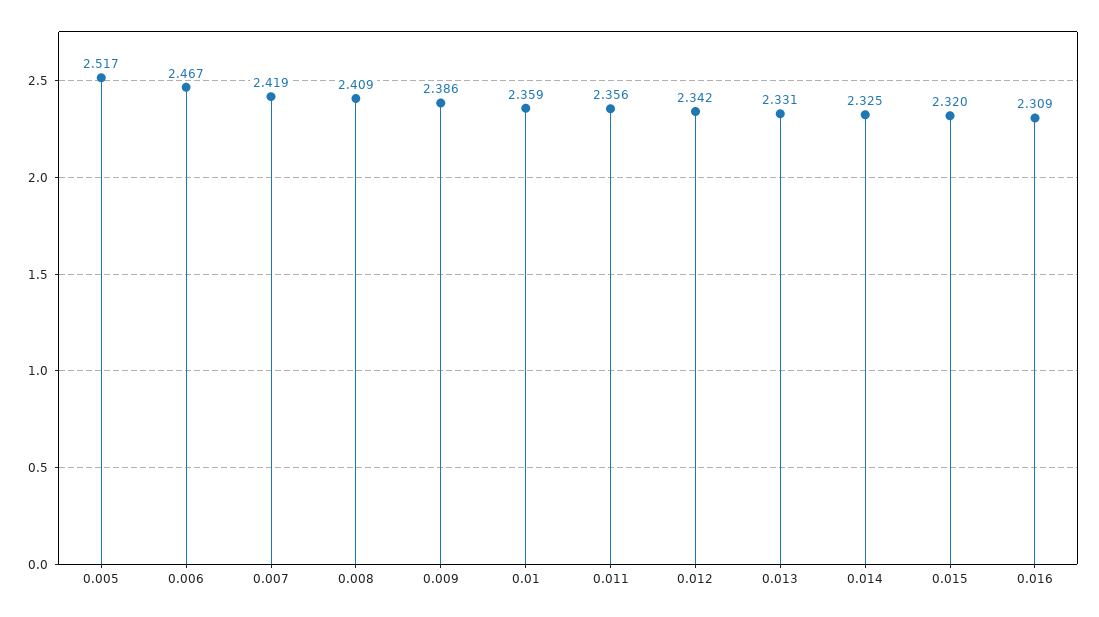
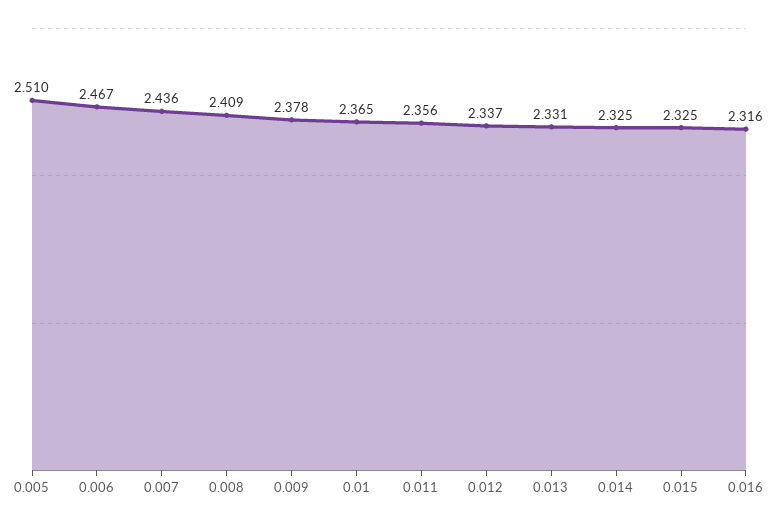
  {
-   "0.005": 2.517,
+   "0.005": 2.51,
    "0.006": 2.467,
-   "0.007": 2.419,
+   "0.007": 2.436,
    "0.008": 2.409,
-   "0.009": 2.386,
+   "0.009": 2.378,
-   "0.01": 2.359,
+   "0.01": 2.365,
    "0.011": 2.356,
-   "0.012": 2.342,
+   "0.012": 2.337,
    "0.013": 2.331,
    "0.014": 2.325,
-   "0.015": 2.32,
+   "0.015": 2.325,
-   "0.016": 2.309
+   "0.016": 2.316
  }

